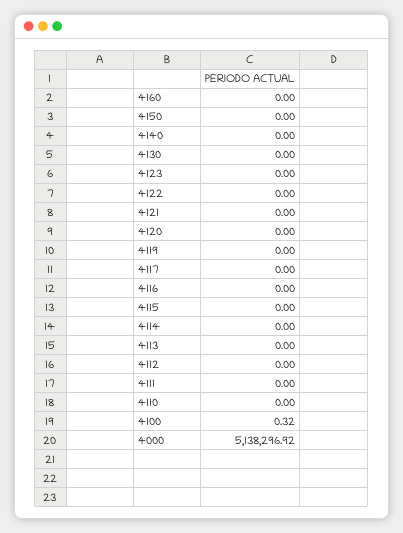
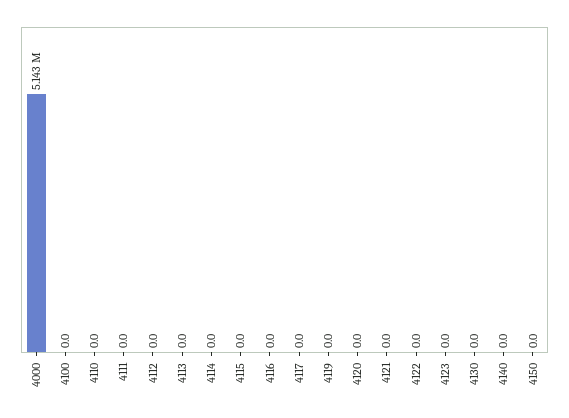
  {
-   "4160": 0,
    "4150": 0,
    "4140": 0,
    "4130": 0,
    "4123": 0,
    "4122": 0,
    "4121": 0,
    "4120": 0,
    "4119": 0,
    "4117": 0,
    "4116": 0,
    "4115": 0,
    "4114": 0,
    "4113": 0,
    "4112": 0,
    "4111": 0,
    "4110": 0,
-   "4100": 0.32,
+   "4100": 0,
-   "4000": 5138296.92
+   "4000": 5143000
  }

